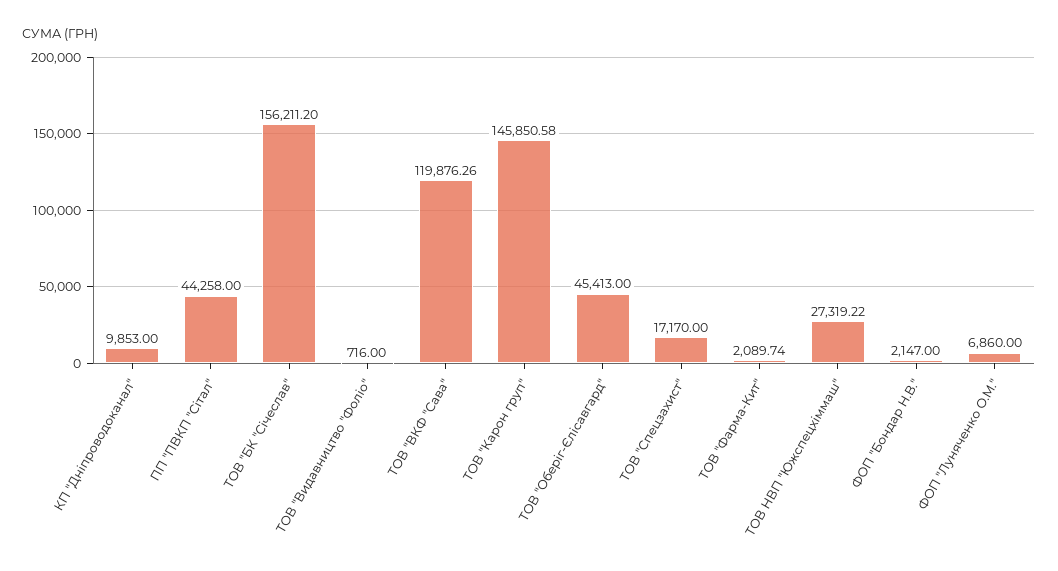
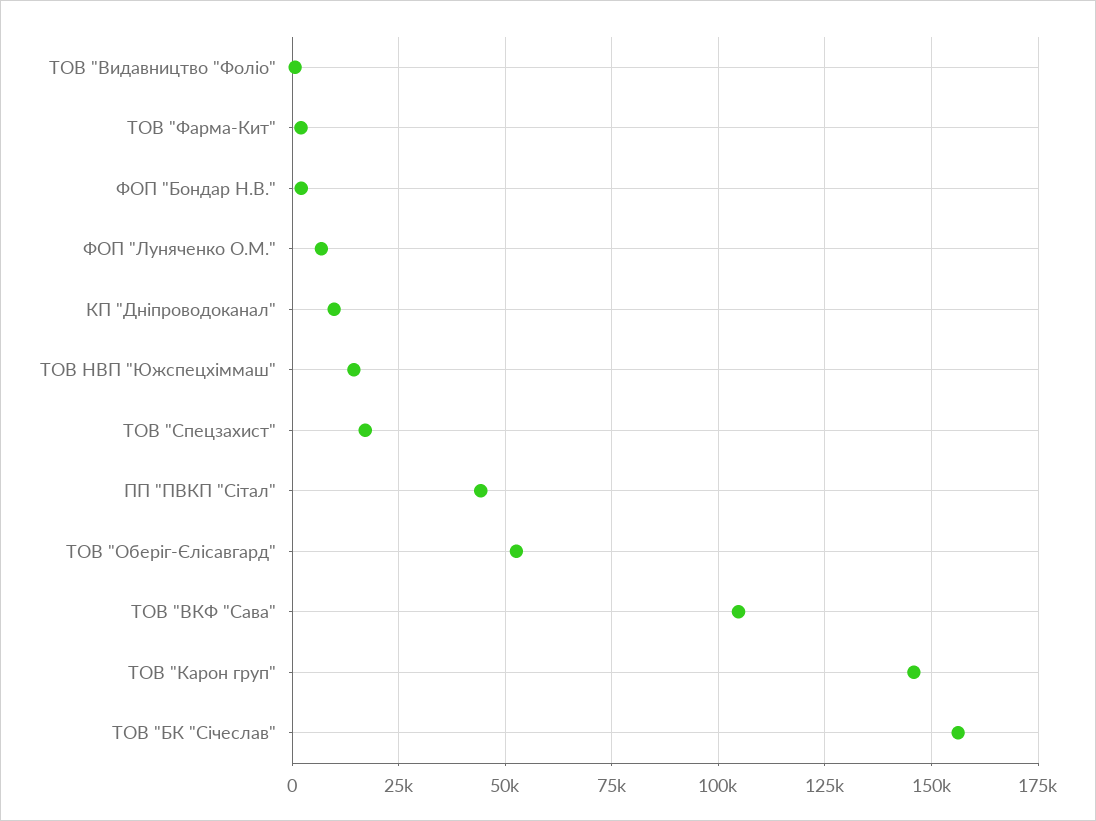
  {
    "КП \"Дніпроводоканал\"": 9853,
    "ПП \"ПВКП \"Сітал\"": 44258,
    "ТОВ \"БК \"Січеслав\"": 156211.2,
    "ТОВ \"Видавництво \"Фоліо\"": 716,
-   "ТОВ \"ВКФ \"Сава\"": 119876.26,
+   "ТОВ \"ВКФ \"Сава\"": 105000,
    "ТОВ \"Карон груп\"": 145850.58,
-   "ТОВ \"Оберіг-Єлісавгард\"": 45413,
+   "ТОВ \"Оберіг-Єлісавгард\"": 52500,
    "ТОВ \"Спецзахист\"": 17170,
    "ТОВ \"Фарма-Кит\"": 2089.74,
-   "ТОВ НВП \"Южспецхіммаш\"": 27319.22,
+   "ТОВ НВП \"Южспецхіммаш\"": 15000,
    "ФОП \"Бондар Н.В.\"": 2147,
    "ФОП \"Луняченко О.М.\"": 6860
  }

